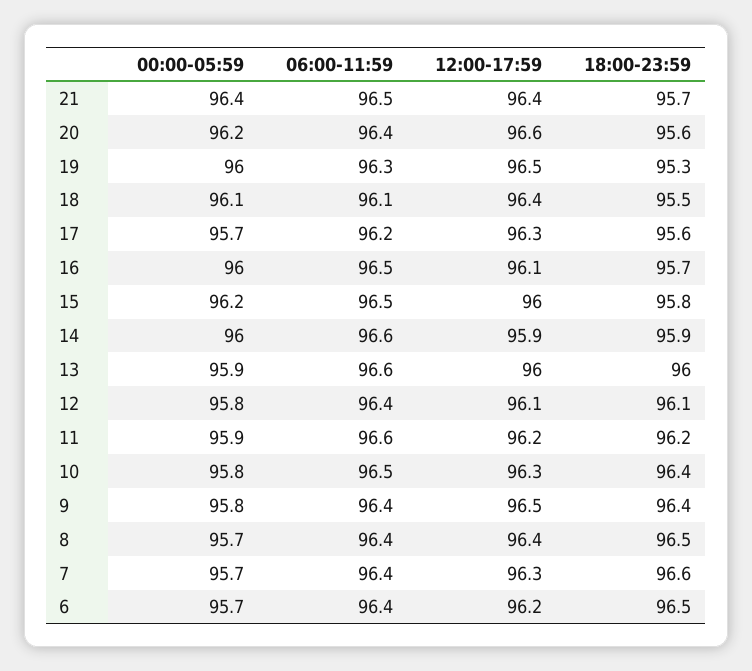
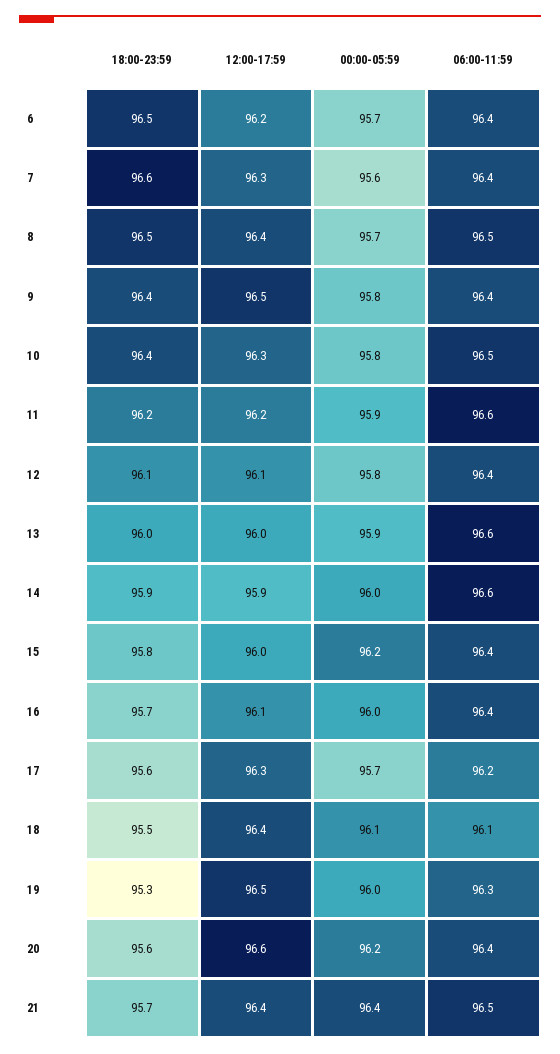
  {
    "00:00-05:59": {
      "21": 96.4,
      "20": 96.2,
      "19": 96,
      "18": 96.1,
      "17": 95.7,
      "16": 96,
      "15": 96.2,
      "14": 96,
      "13": 95.9,
      "12": 95.8,
      "11": 95.9,
      "10": 95.8,
      "9": 95.8,
      "8": 95.7,
-     "7": 95.7,
+     "7": 95.6,
      "6": 95.7
    },
    "06:00-11:59": {
      "21": 96.5,
      "20": 96.4,
      "19": 96.3,
      "18": 96.1,
      "17": 96.2,
-     "16": 96.5,
+     "16": 96.4,
-     "15": 96.5,
+     "15": 96.4,
      "14": 96.6,
      "13": 96.6,
      "12": 96.4,
      "11": 96.6,
      "10": 96.5,
      "9": 96.4,
-     "8": 96.4,
+     "8": 96.5,
      "7": 96.4,
      "6": 96.4
    },
    "12:00-17:59": {
      "21": 96.4,
      "20": 96.6,
      "19": 96.5,
      "18": 96.4,
      "17": 96.3,
      "16": 96.1,
      "15": 96,
      "14": 95.9,
      "13": 96,
      "12": 96.1,
      "11": 96.2,
      "10": 96.3,
      "9": 96.5,
      "8": 96.4,
      "7": 96.3,
      "6": 96.2
    },
    "18:00-23:59": {
      "21": 95.7,
      "20": 95.6,
      "19": 95.3,
      "18": 95.5,
      "17": 95.6,
      "16": 95.7,
      "15": 95.8,
      "14": 95.9,
      "13": 96,
      "12": 96.1,
      "11": 96.2,
      "10": 96.4,
      "9": 96.4,
      "8": 96.5,
      "7": 96.6,
      "6": 96.5
    }
  }

